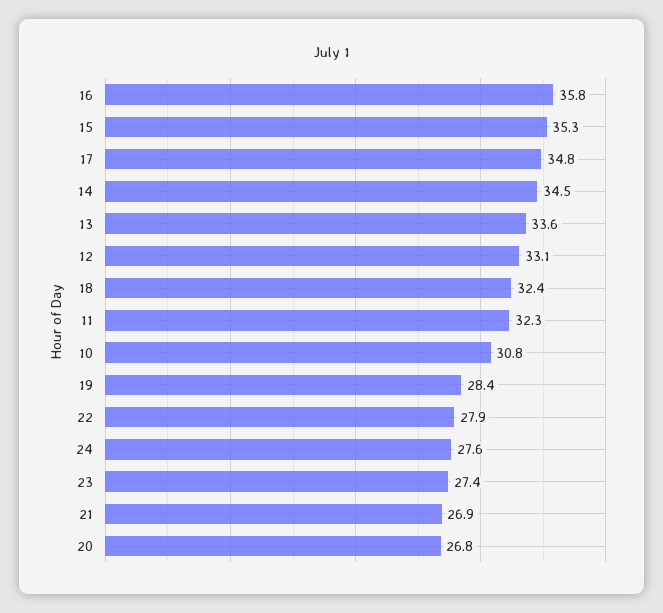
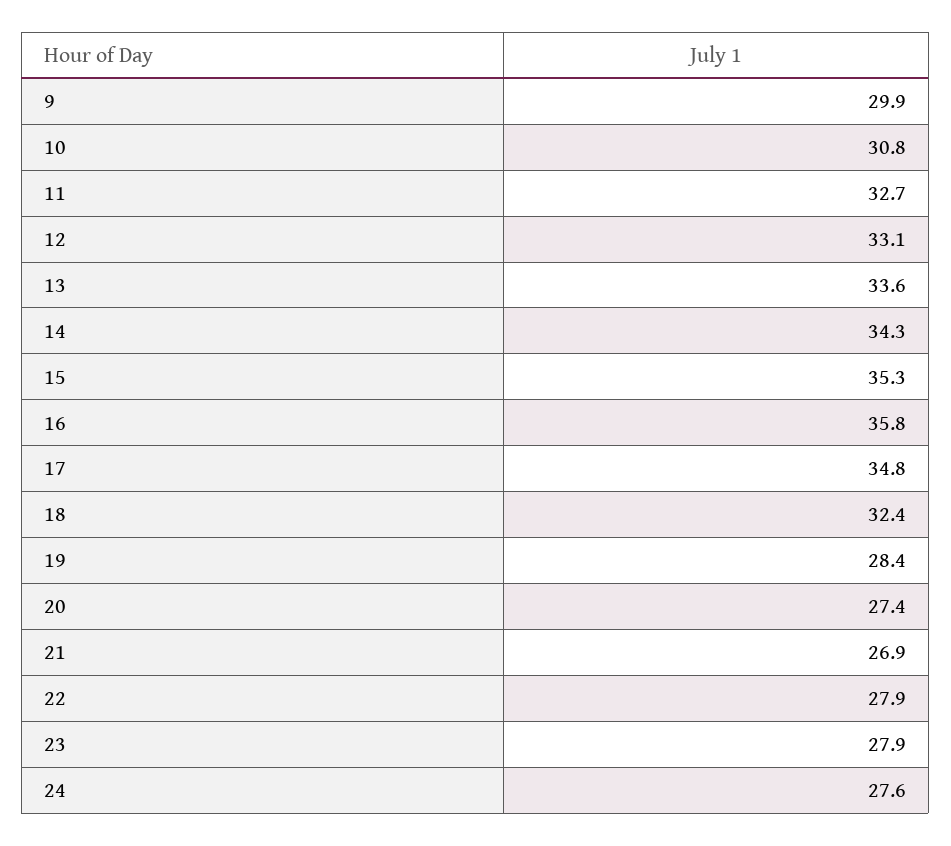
  {
    "16": 35.8,
    "15": 35.3,
    "17": 34.8,
-   "14": 34.5,
+   "14": 34.3,
    "13": 33.6,
    "12": 33.1,
    "18": 32.4,
-   "11": 32.3,
+   "11": 32.7,
    "10": 30.8,
    "19": 28.4,
    "22": 27.9,
    "24": 27.6,
-   "23": 27.4,
+   "23": 27.9,
    "21": 26.9,
-   "20": 26.8
+   "20": 27.4,
+   "9": 29.9
  }

